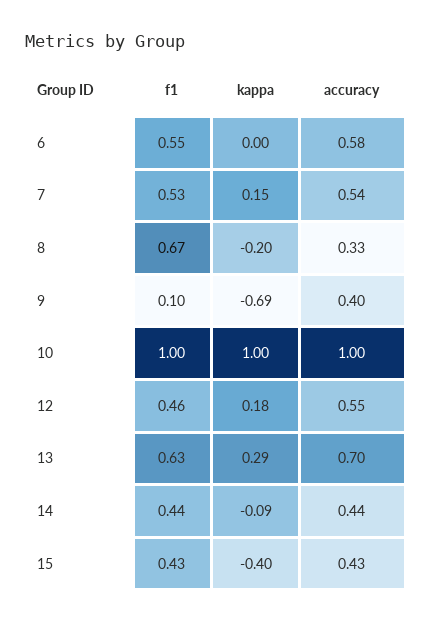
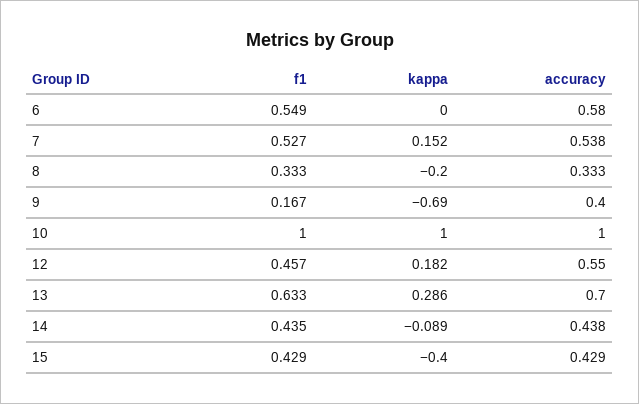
  {
    "f1": {
      "6": 0.549,
      "7": 0.527,
-     "8": 0.67,
+     "8": 0.333,
-     "9": 0.1,
+     "9": 0.167,
      "10": 1,
      "12": 0.457,
      "13": 0.633,
      "14": 0.435,
      "15": 0.429
    },
    "kappa": {
      "6": 0,
      "7": 0.152,
      "8": -0.2,
      "9": -0.69,
      "10": 1,
      "12": 0.182,
      "13": 0.286,
      "14": -0.089,
      "15": -0.4
    },
    "accuracy": {
      "6": 0.58,
      "7": 0.538,
      "8": 0.333,
      "9": 0.4,
      "10": 1,
      "12": 0.55,
      "13": 0.7,
      "14": 0.438,
      "15": 0.429
    }
  }

